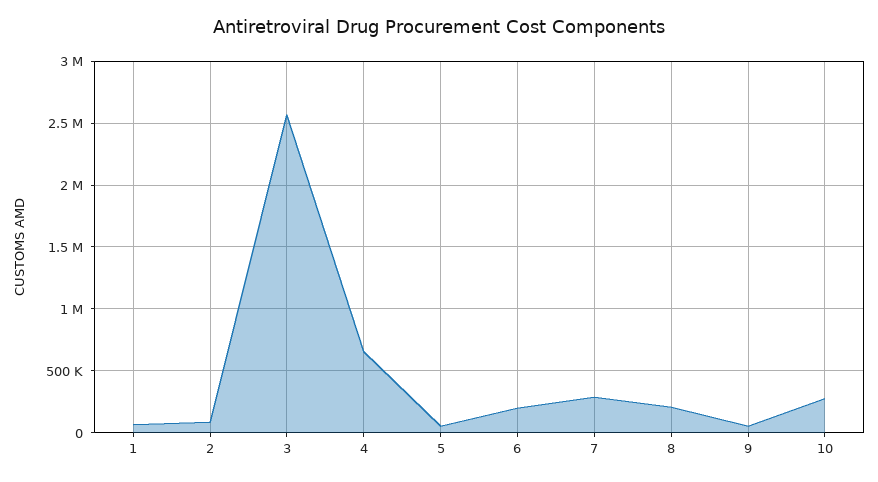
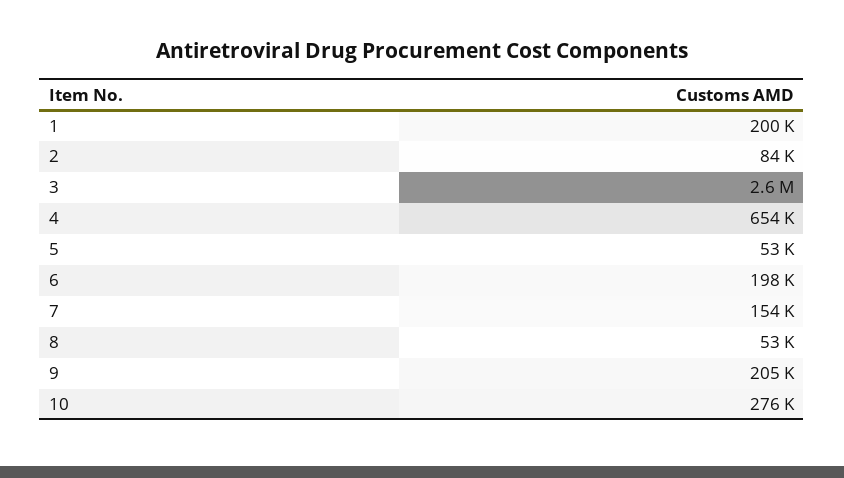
  {
-   "1": 50000,
+   "1": 200000,
    "2": 84000,
    "3": 2600000,
    "4": 654000,
    "5": 53000,
    "6": 198000,
-   "7": 300000,
+   "7": 154000,
-   "8": 200000,
+   "8": 53000,
-   "9": 50000,
+   "9": 205000,
    "10": 276000
  }

